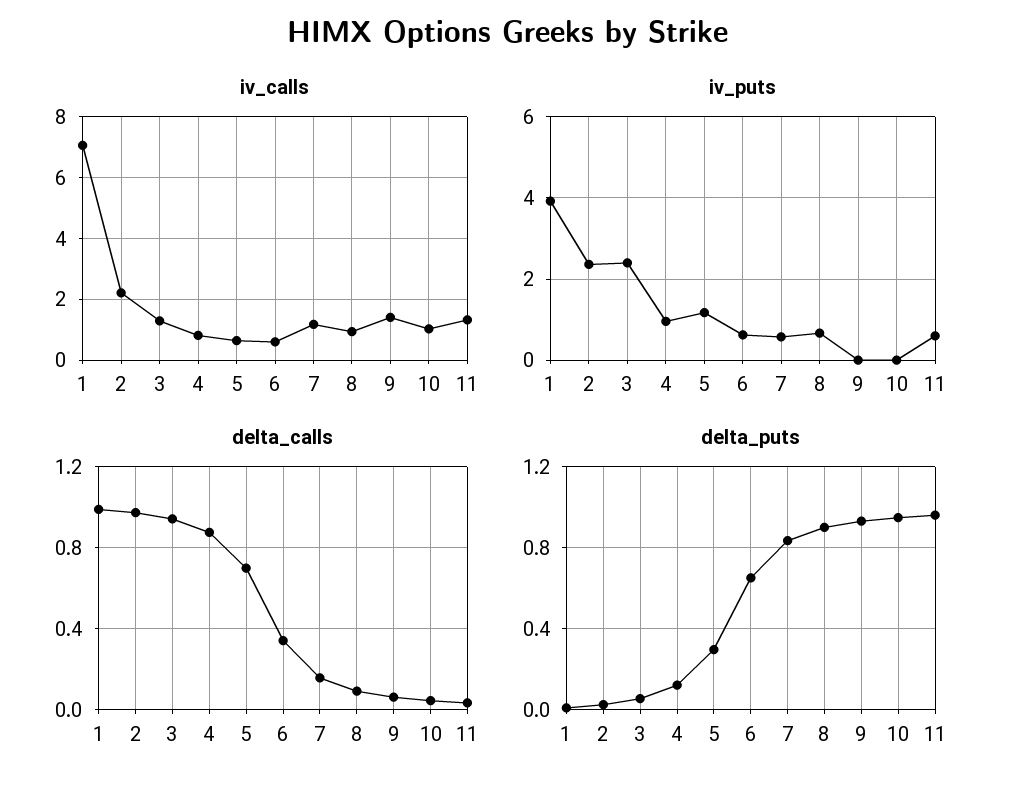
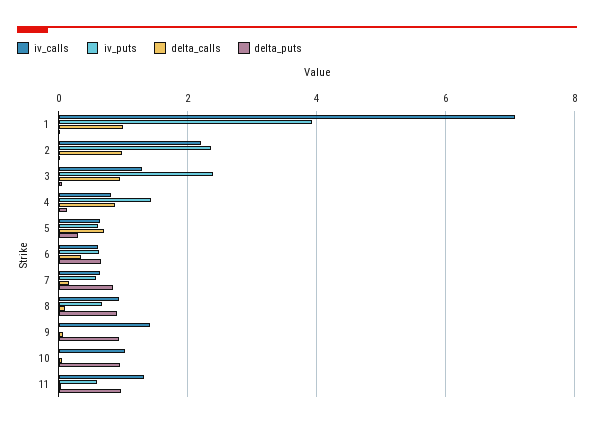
  {
    "iv_calls": {
      "1": 7,
      "2": 2.2,
      "3": 1.2,
      "4": 0.8,
      "5": 0.6,
      "6": 0.6,
-     "7": 1.2,
+     "7": 0.6,
      "8": 1,
      "9": 1.4,
      "10": 1,
      "11": 1.4
    },
    "iv_puts": {
      "1": 4,
      "2": 2.4,
      "3": 2.4,
-     "4": 1,
+     "4": 1.4,
-     "5": 1.2,
+     "5": 0.6,
      "6": 0.6,
      "7": 0.6,
      "8": 0.6,
      "9": 0,
      "10": 0,
      "11": 0.6
    },
    "delta_calls": {
      "1": 1,
      "2": 0.95,
      "3": 0.95,
      "4": 0.9,
      "5": 0.7,
      "6": 0.35,
      "7": 0.15,
      "8": 0.1,
      "9": 0.05,
      "10": 0.05,
      "11": 0.05
    },
    "delta_puts": {
      "1": 0,
      "2": 0.05,
      "3": 0.05,
      "4": 0.1,
      "5": 0.3,
      "6": 0.65,
      "7": 0.85,
      "8": 0.9,
      "9": 0.95,
      "10": 0.95,
      "11": 0.95
    }
  }

